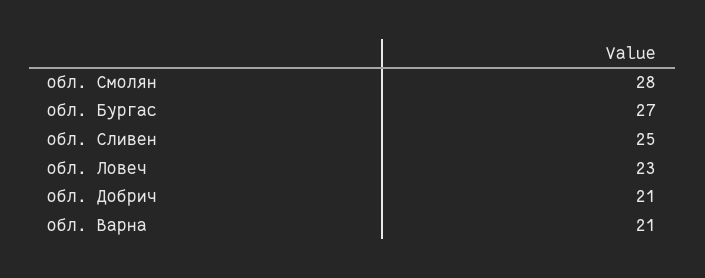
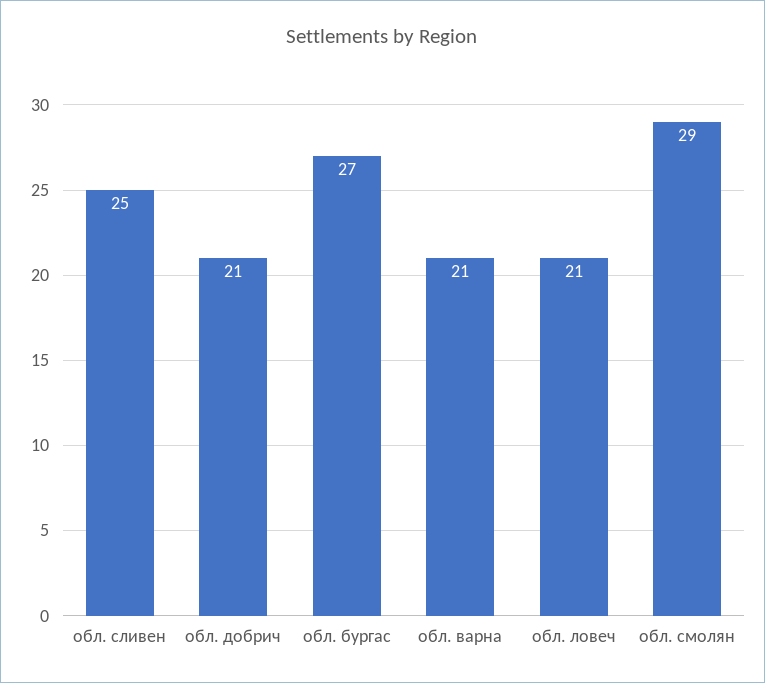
  {
-   "обл. Смолян": 28,
+   "обл. Смолян": 29,
    "обл. Бургас": 27,
    "обл. Сливен": 25,
-   "обл. Ловеч": 23,
+   "обл. Ловеч": 21,
    "обл. Добрич": 21,
    "обл. Варна": 21
  }

